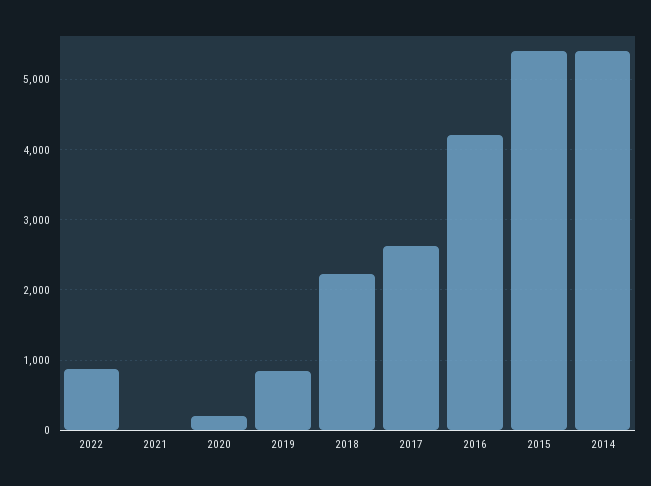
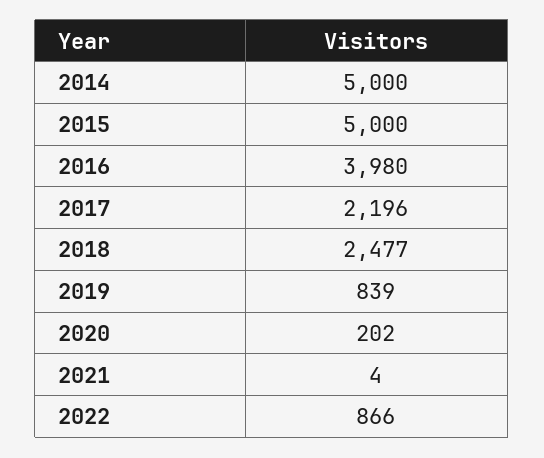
  {
    "2022": 866,
    "2021": 4,
    "2020": 202,
    "2019": 839,
-   "2018": 2200,
+   "2018": 2477,
-   "2017": 2600,
+   "2017": 2196,
-   "2016": 4200,
+   "2016": 3980,
-   "2015": 5400,
+   "2015": 5000,
-   "2014": 5400
+   "2014": 5000
  }

